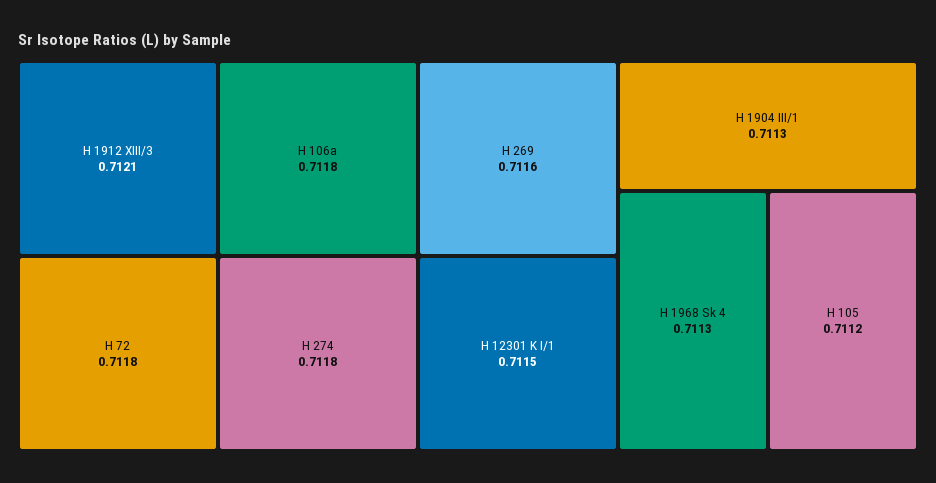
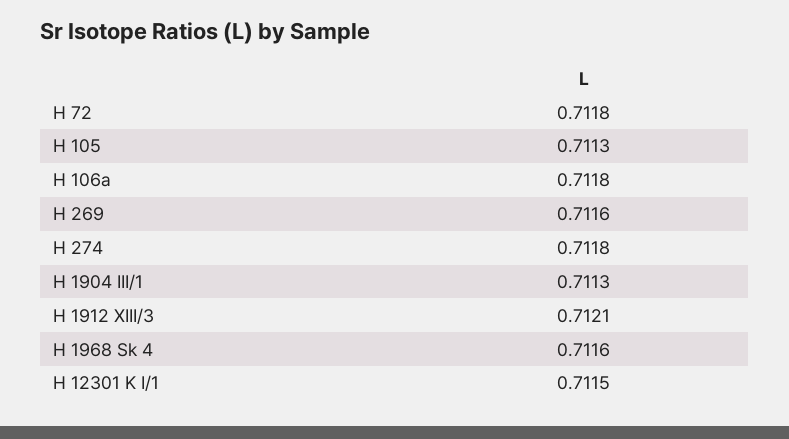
  {
    "H 1912 XIII/3": 0.7121,
    "H 72": 0.7118,
    "H 106a": 0.7118,
    "H 274": 0.7118,
    "H 269": 0.7116,
    "H 12301 K I/1": 0.7115,
    "H 1904 III/1": 0.7113,
-   "H 1968 Sk 4": 0.7113,
+   "H 1968 Sk 4": 0.7116,
-   "H 105": 0.7112
+   "H 105": 0.7113
  }

